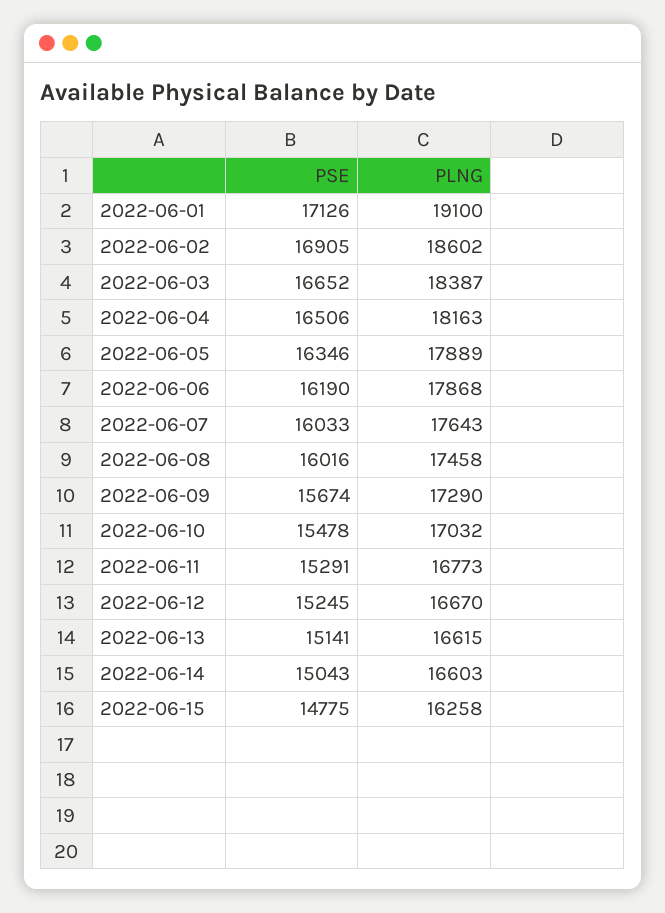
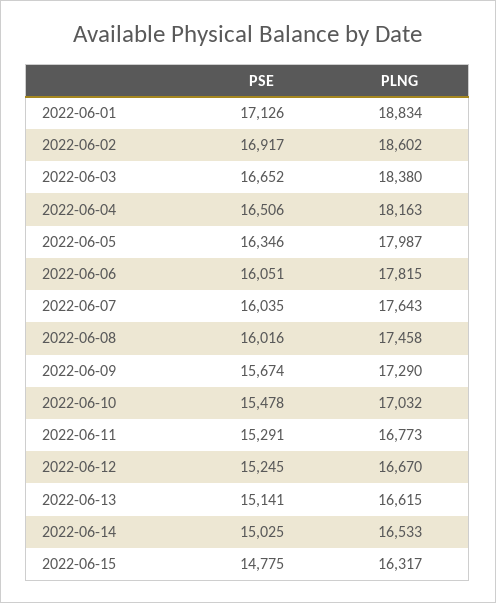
  {
    "PSE": {
      "2022-06-01": 17126,
-     "2022-06-02": 16905,
+     "2022-06-02": 16917,
      "2022-06-03": 16652,
      "2022-06-04": 16506,
      "2022-06-05": 16346,
-     "2022-06-06": 16190,
+     "2022-06-06": 16051,
-     "2022-06-07": 16033,
+     "2022-06-07": 16035,
      "2022-06-08": 16016,
      "2022-06-09": 15674,
      "2022-06-10": 15478,
      "2022-06-11": 15291,
      "2022-06-12": 15245,
      "2022-06-13": 15141,
-     "2022-06-14": 15043,
+     "2022-06-14": 15025,
      "2022-06-15": 14775
    },
    "PLNG": {
-     "2022-06-01": 19100,
+     "2022-06-01": 18834,
      "2022-06-02": 18602,
-     "2022-06-03": 18387,
+     "2022-06-03": 18380,
      "2022-06-04": 18163,
-     "2022-06-05": 17889,
+     "2022-06-05": 17987,
-     "2022-06-06": 17868,
+     "2022-06-06": 17815,
      "2022-06-07": 17643,
      "2022-06-08": 17458,
      "2022-06-09": 17290,
      "2022-06-10": 17032,
      "2022-06-11": 16773,
      "2022-06-12": 16670,
      "2022-06-13": 16615,
-     "2022-06-14": 16603,
+     "2022-06-14": 16533,
-     "2022-06-15": 16258
+     "2022-06-15": 16317
    }
  }

